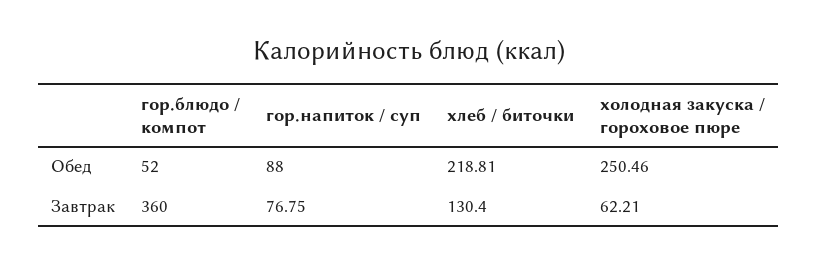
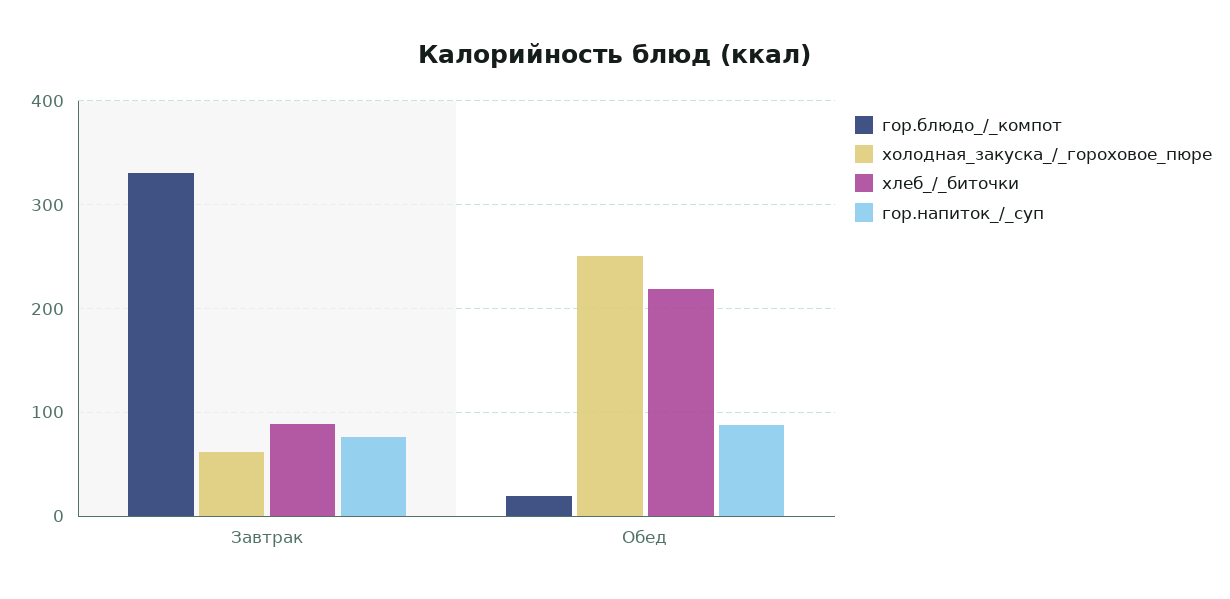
  {
    "гор.блюдо / компот": {
-     "Обед": 52,
+     "Обед": 20,
-     "Завтрак": 360
+     "Завтрак": 330
    },
    "гор.напиток / суп": {
      "Обед": 88,
      "Завтрак": 76.75
    },
    "хлеб / биточки": {
      "Обед": 218.81,
-     "Завтрак": 130.4
+     "Завтрак": 90
    },
    "холодная закуска / гороховое пюре": {
      "Обед": 250.46,
      "Завтрак": 62.21
    }
  }

